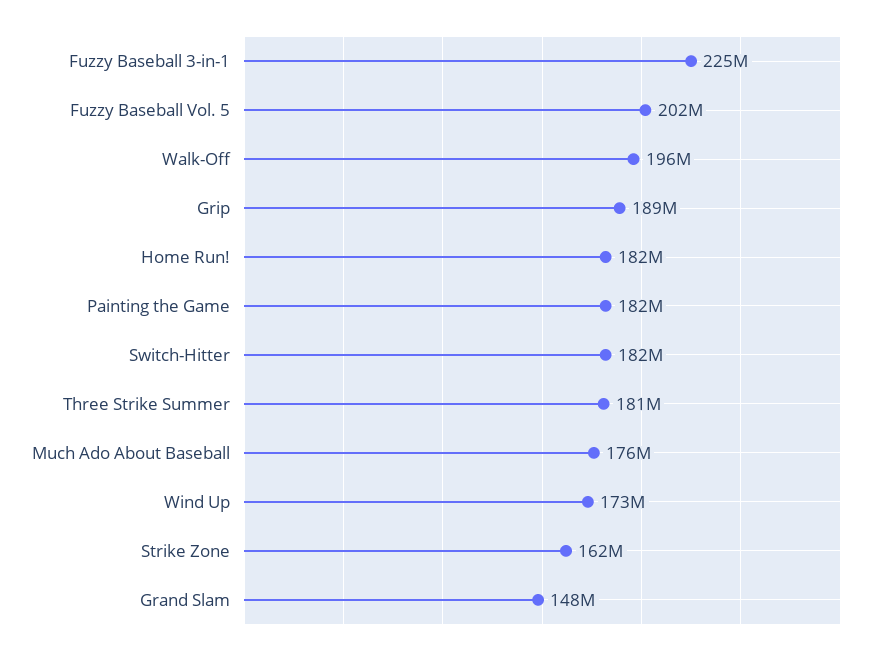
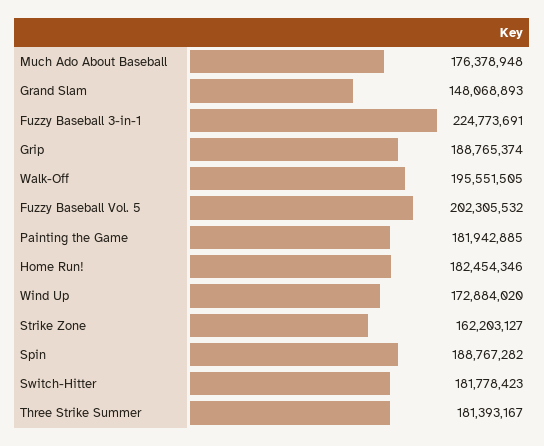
  {
    "Fuzzy Baseball 3-in-1": 224773691,
    "Fuzzy Baseball Vol. 5": 202305532,
    "Walk-Off": 195551505,
    "Grip": 188765374,
    "Home Run!": 182454346,
    "Painting the Game": 181942885,
    "Switch-Hitter": 181778423,
    "Three Strike Summer": 181393167,
    "Much Ado About Baseball": 176378948,
    "Wind Up": 172884020,
    "Strike Zone": 162203127,
-   "Grand Slam": 148068893
+   "Grand Slam": 148068893,
+   "Spin": 188767282
  }

